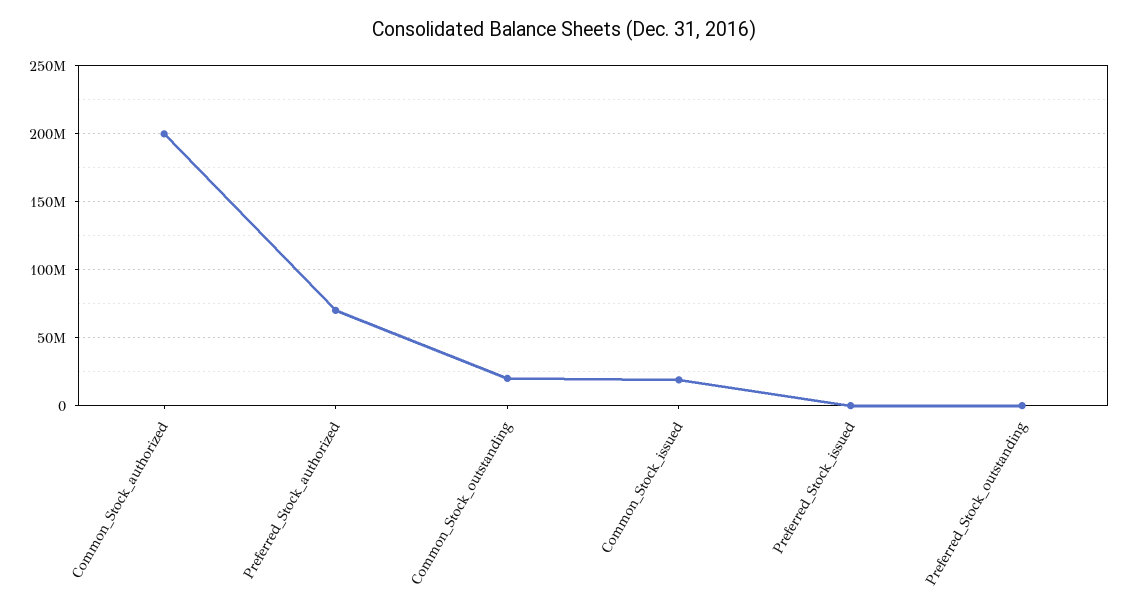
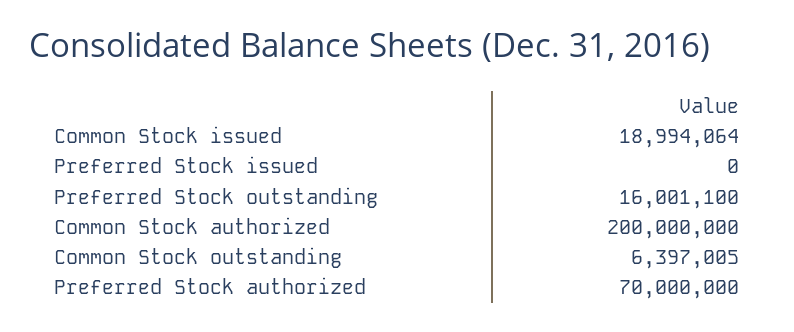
  {
    "Common_Stock_authorized": 200000000,
    "Preferred_Stock_authorized": 70000000,
-   "Common_Stock_outstanding": 20000000,
+   "Common_Stock_outstanding": 6397005,
    "Common_Stock_issued": 18994064,
    "Preferred_Stock_issued": 0,
-   "Preferred_Stock_outstanding": 0
+   "Preferred_Stock_outstanding": 16001100
  }

